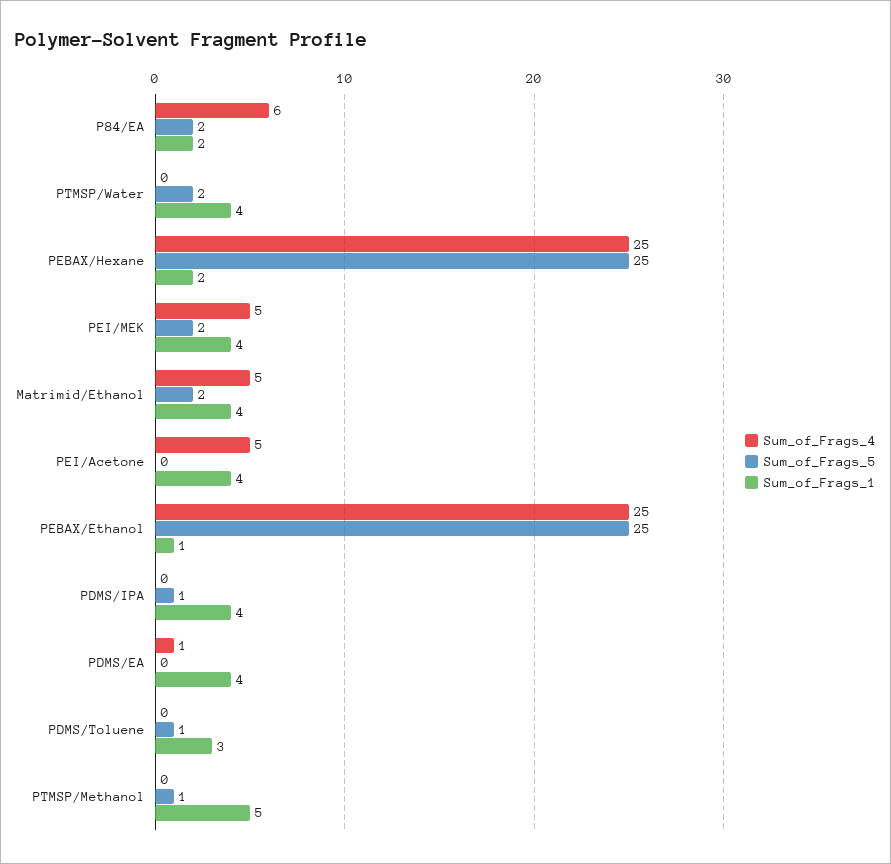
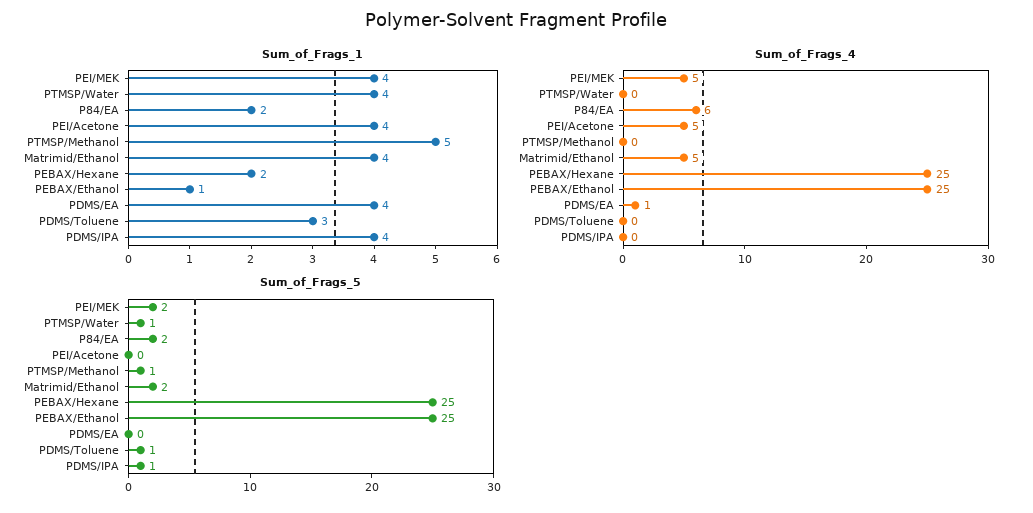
  {
    "Sum_of_Frags_4": {
      "P84/EA": 6,
      "PTMSP/Water": 0,
      "PEBAX/Hexane": 25,
      "PEI/MEK": 5,
      "Matrimid/Ethanol": 5,
      "PEI/Acetone": 5,
      "PEBAX/Ethanol": 25,
      "PDMS/IPA": 0,
      "PDMS/EA": 1,
      "PDMS/Toluene": 0,
      "PTMSP/Methanol": 0
    },
    "Sum_of_Frags_5": {
      "P84/EA": 2,
-     "PTMSP/Water": 2,
+     "PTMSP/Water": 1,
      "PEBAX/Hexane": 25,
      "PEI/MEK": 2,
      "Matrimid/Ethanol": 2,
      "PEI/Acetone": 0,
      "PEBAX/Ethanol": 25,
      "PDMS/IPA": 1,
      "PDMS/EA": 0,
      "PDMS/Toluene": 1,
      "PTMSP/Methanol": 1
    },
    "Sum_of_Frags_1": {
      "P84/EA": 2,
      "PTMSP/Water": 4,
      "PEBAX/Hexane": 2,
      "PEI/MEK": 4,
      "Matrimid/Ethanol": 4,
      "PEI/Acetone": 4,
      "PEBAX/Ethanol": 1,
      "PDMS/IPA": 4,
      "PDMS/EA": 4,
      "PDMS/Toluene": 3,
      "PTMSP/Methanol": 5
    }
  }

